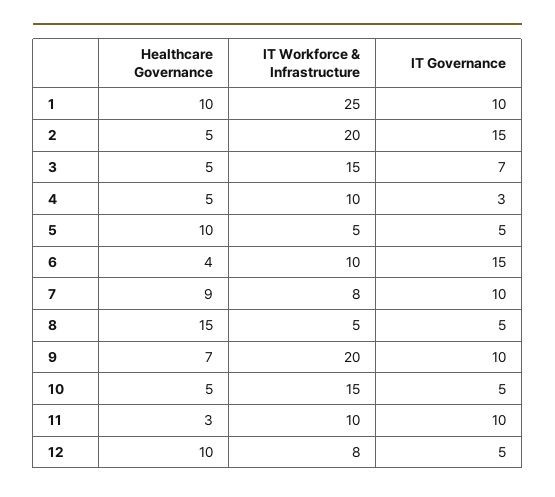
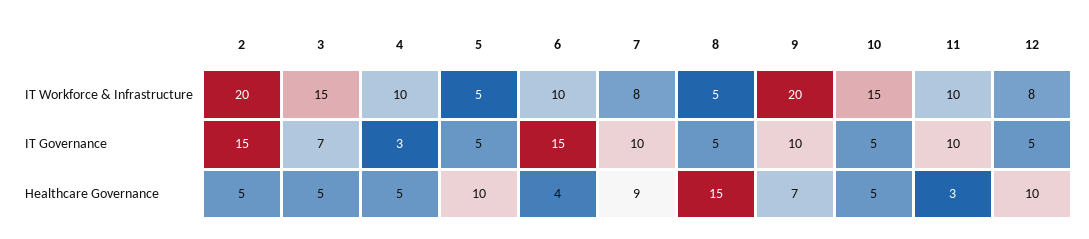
  {
    "Healthcare Governance": {
-     "1": 10,
      "2": 5,
      "3": 5,
      "4": 5,
      "5": 10,
      "6": 4,
      "7": 9,
      "8": 15,
      "9": 7,
      "10": 5,
      "11": 3,
      "12": 10
    },
    "IT Workforce & Infrastructure": {
-     "1": 25,
      "2": 20,
      "3": 15,
      "4": 10,
      "5": 5,
      "6": 10,
      "7": 8,
      "8": 5,
      "9": 20,
      "10": 15,
      "11": 10,
      "12": 8
    },
    "IT Governance": {
-     "1": 10,
      "2": 15,
      "3": 7,
      "4": 3,
      "5": 5,
      "6": 15,
      "7": 10,
      "8": 5,
      "9": 10,
      "10": 5,
      "11": 10,
      "12": 5
    }
  }

